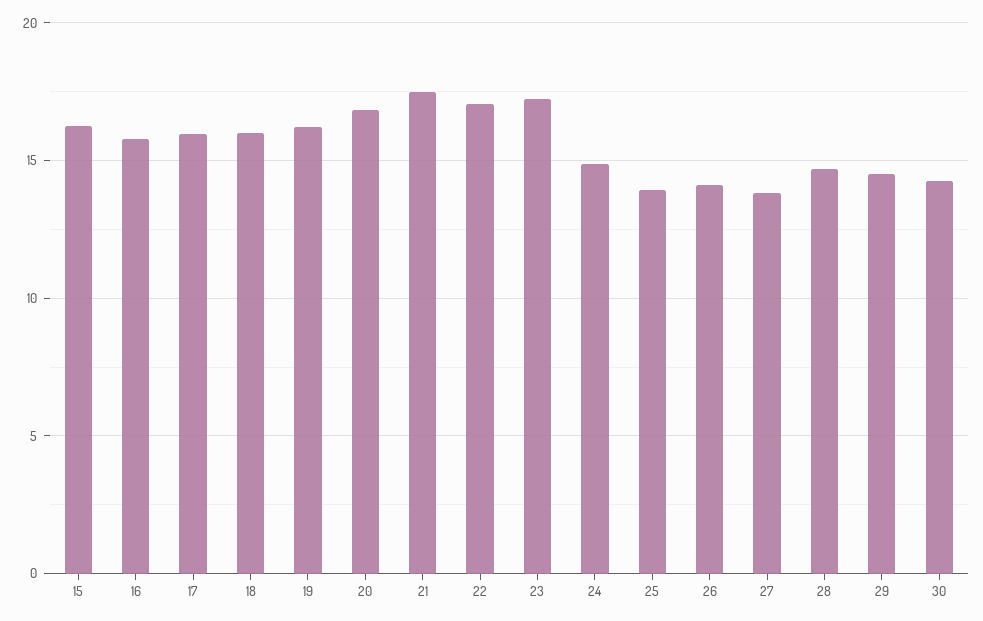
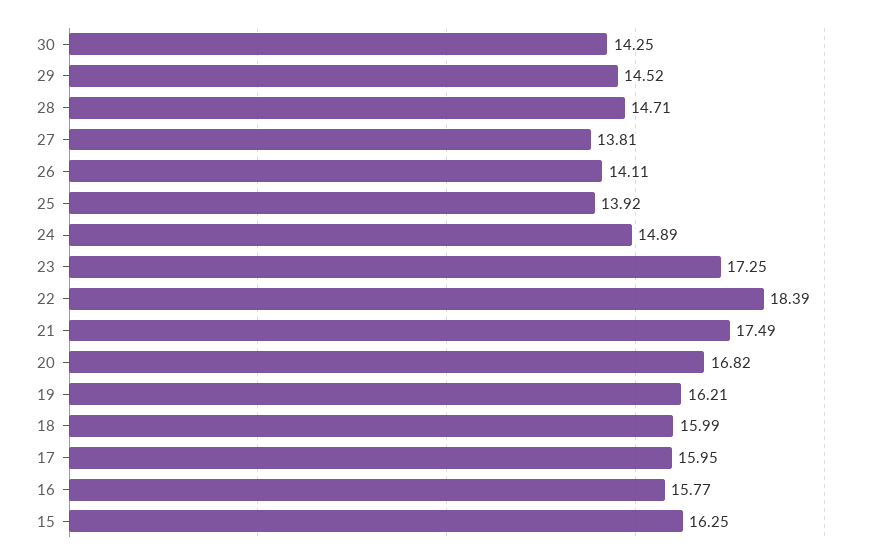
  {
    "15": 16.25,
    "16": 15.77,
    "17": 15.95,
    "18": 15.99,
    "19": 16.21,
    "20": 16.82,
    "21": 17.49,
-   "22": 17,
+   "22": 18.39,
    "23": 17.25,
    "24": 14.89,
    "25": 13.92,
    "26": 14.11,
    "27": 13.81,
    "28": 14.71,
    "29": 14.52,
    "30": 14.25
  }

